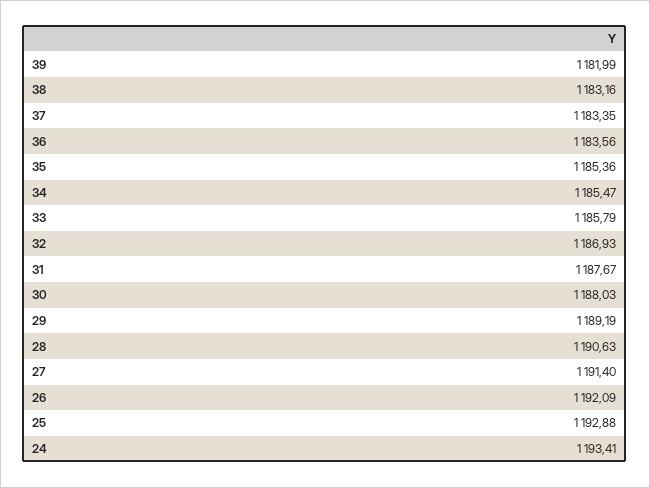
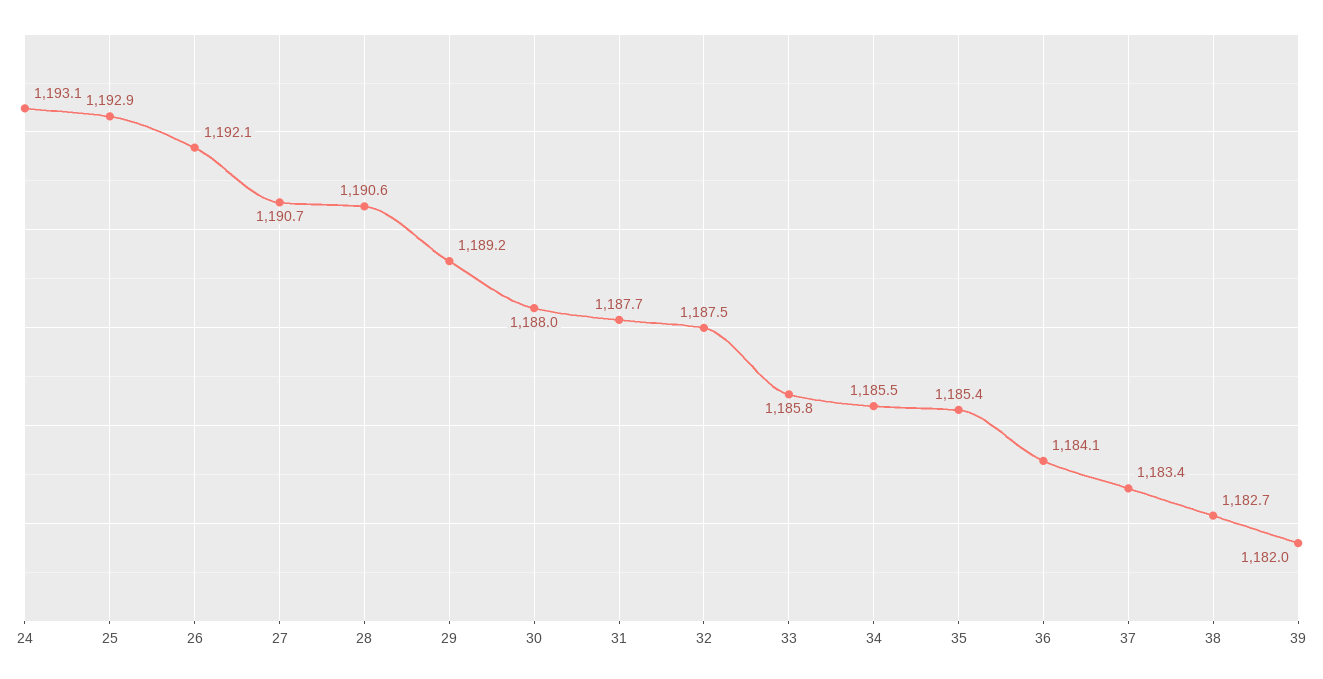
  {
    "39": 1181.99,
-   "38": 1183.16,
+   "38": 1182.7,
    "37": 1183.35,
-   "36": 1183.56,
+   "36": 1184.1,
    "35": 1185.36,
    "34": 1185.47,
    "33": 1185.79,
-   "32": 1186.93,
+   "32": 1187.5,
    "31": 1187.67,
    "30": 1188.03,
    "29": 1189.19,
    "28": 1190.63,
-   "27": 1191.4,
+   "27": 1190.7,
    "26": 1192.09,
    "25": 1192.88,
-   "24": 1193.41
+   "24": 1193.1
  }

